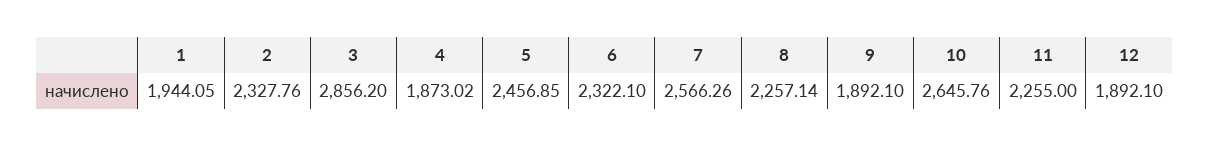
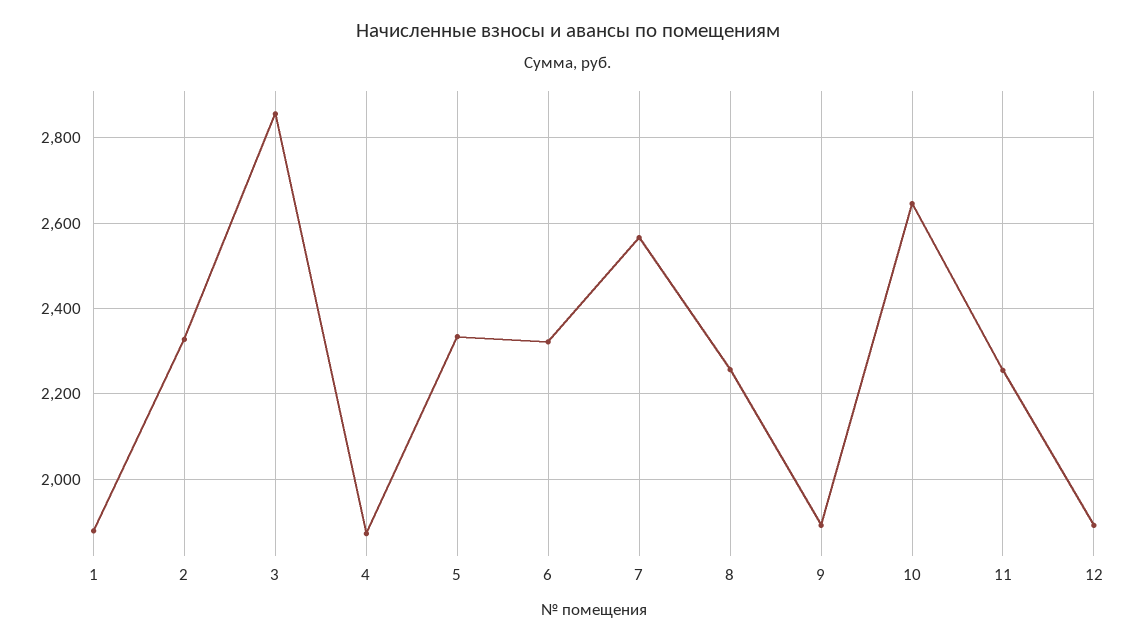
  {
-   "1": 1944.05,
+   "1": 1880,
    "2": 2327.76,
    "3": 2856.2,
    "4": 1873.02,
-   "5": 2456.85,
+   "5": 2340,
    "6": 2322.1,
    "7": 2566.26,
    "8": 2257.14,
    "9": 1892.1,
    "10": 2645.76,
    "11": 2255,
    "12": 1892.1
  }

